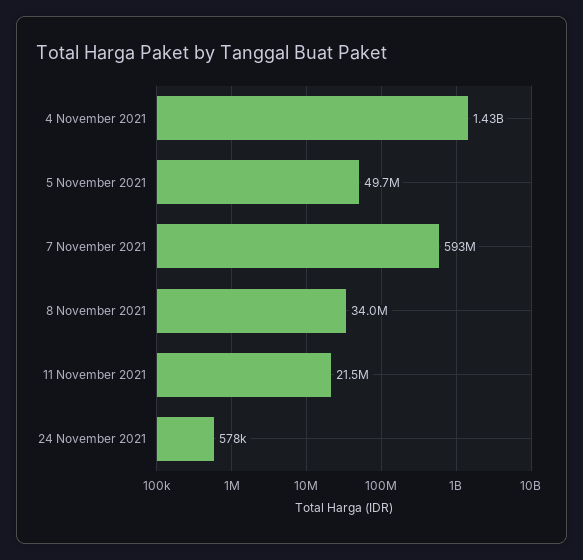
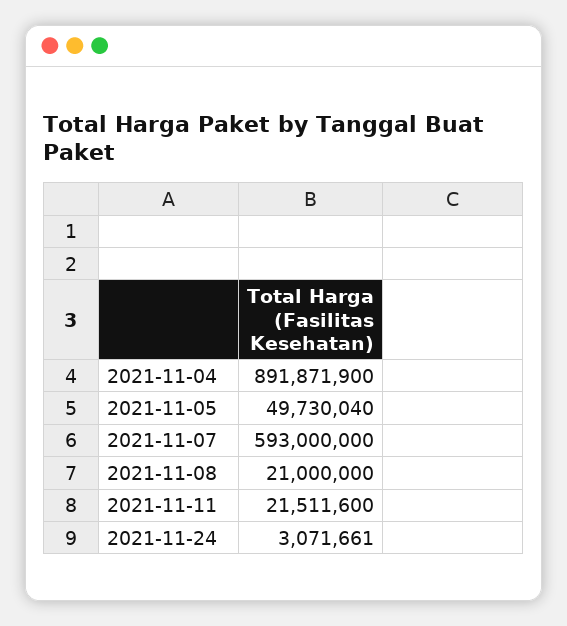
  {
-   "4 November 2021": 1430000000,
+   "4 November 2021": 891871900,
    "5 November 2021": 49730040,
    "7 November 2021": 593000000,
-   "8 November 2021": 34000000,
+   "8 November 2021": 21000000,
    "11 November 2021": 21511600,
-   "24 November 2021": 578000
+   "24 November 2021": 3071661
  }

